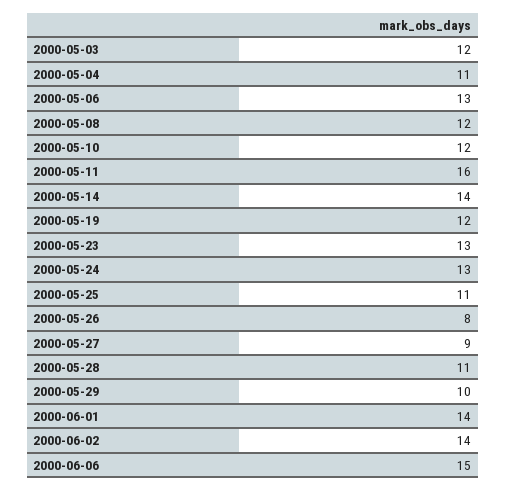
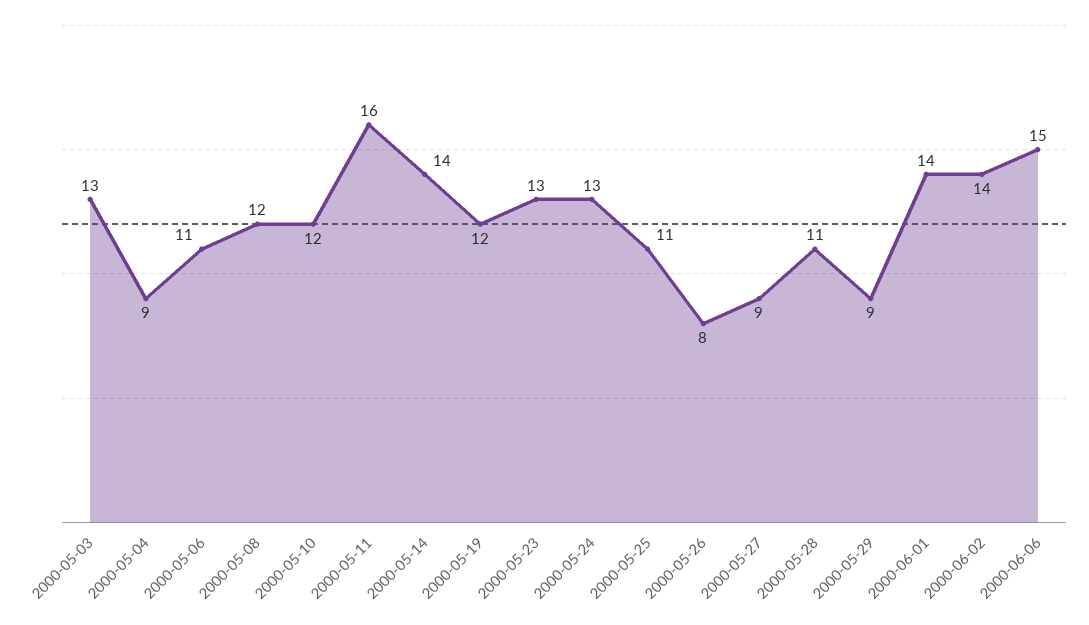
  {
-   "2000-05-03": 12,
+   "2000-05-03": 13,
-   "2000-05-04": 11,
+   "2000-05-04": 9,
-   "2000-05-06": 13,
+   "2000-05-06": 11,
    "2000-05-08": 12,
    "2000-05-10": 12,
    "2000-05-11": 16,
    "2000-05-14": 14,
    "2000-05-19": 12,
    "2000-05-23": 13,
    "2000-05-24": 13,
    "2000-05-25": 11,
    "2000-05-26": 8,
    "2000-05-27": 9,
    "2000-05-28": 11,
-   "2000-05-29": 10,
+   "2000-05-29": 9,
    "2000-06-01": 14,
    "2000-06-02": 14,
    "2000-06-06": 15
  }

